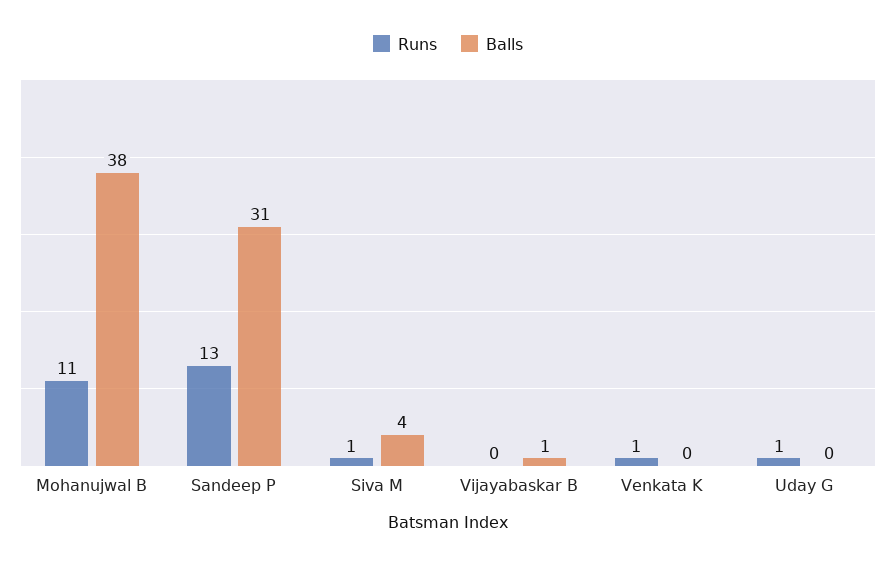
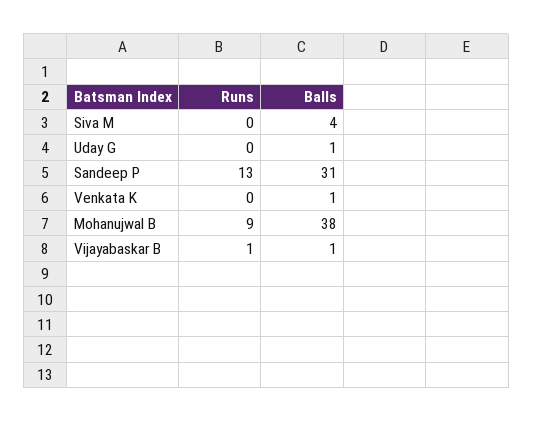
  {
    "Runs": {
-     "Mohanujwal B": 11,
+     "Mohanujwal B": 9,
      "Sandeep P": 13,
-     "Siva M": 1,
+     "Siva M": 0,
-     "Vijayabaskar B": 0,
+     "Vijayabaskar B": 1,
-     "Venkata K": 1,
+     "Venkata K": 0,
-     "Uday G": 1
+     "Uday G": 0
    },
    "Balls": {
      "Mohanujwal B": 38,
      "Sandeep P": 31,
      "Siva M": 4,
      "Vijayabaskar B": 1,
-     "Venkata K": 0,
+     "Venkata K": 1,
-     "Uday G": 0
+     "Uday G": 1
    }
  }

